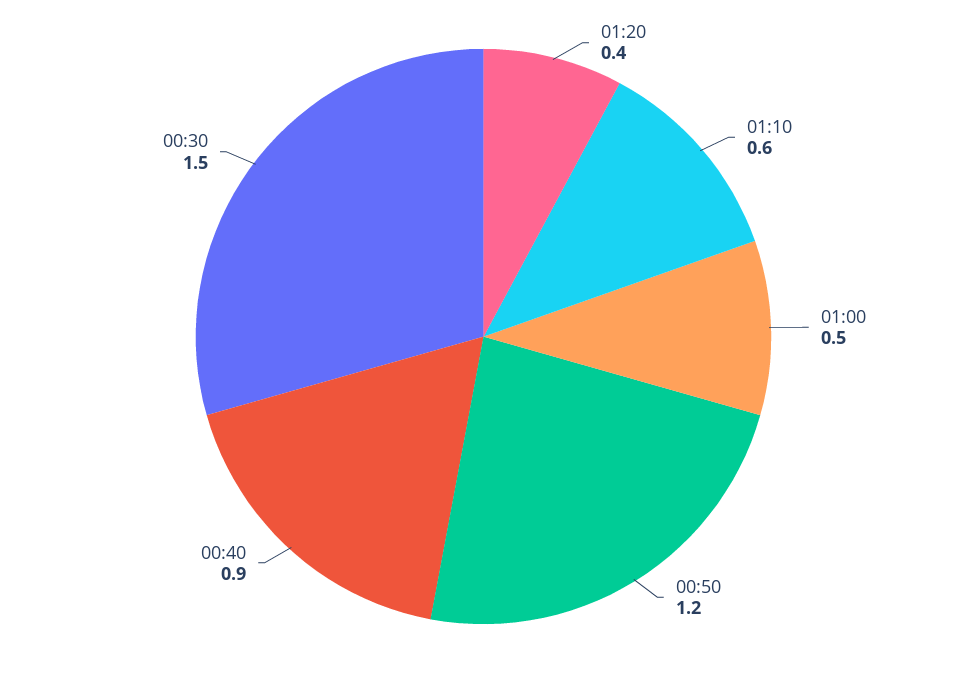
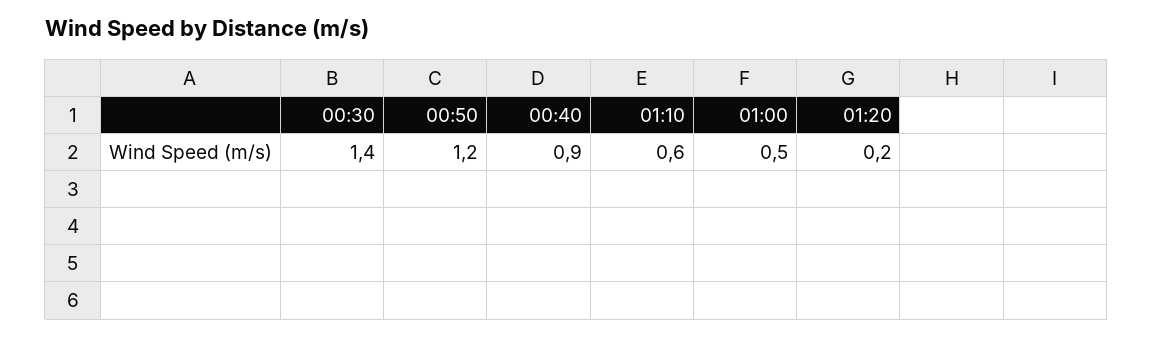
  {
-   "01:20": 0.4,
+   "01:20": 0.2,
    "01:10": 0.6,
    "01:00": 0.5,
    "00:50": 1.2,
    "00:40": 0.9,
-   "00:30": 1.5
+   "00:30": 1.4
  }

